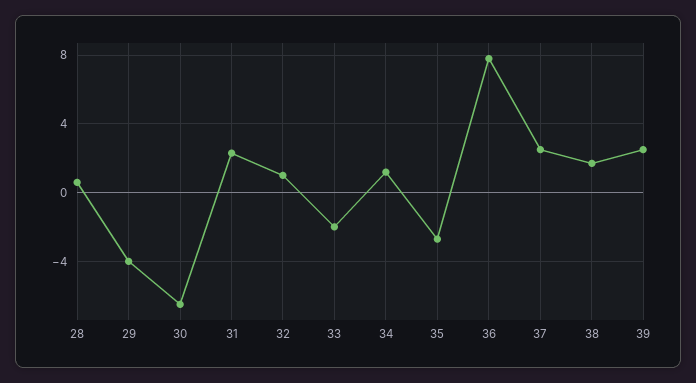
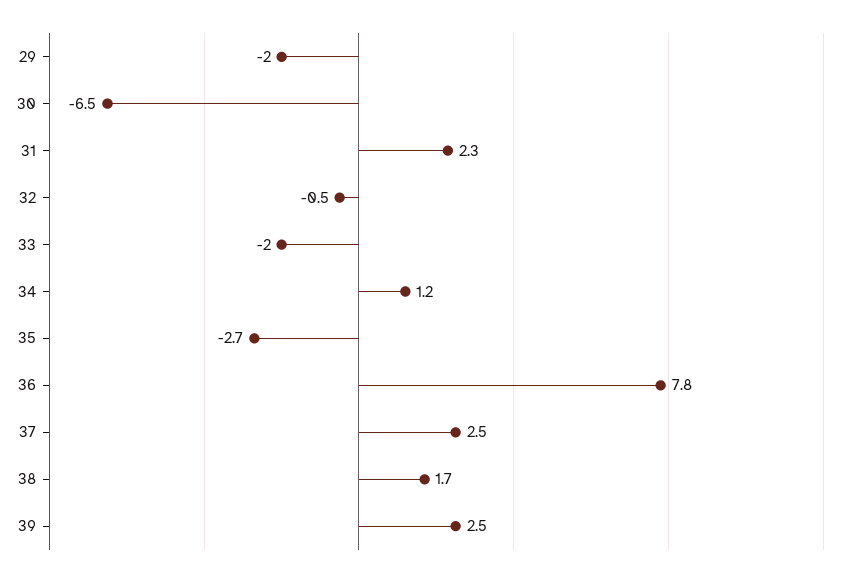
  {
-   "28": 0.5,
-   "29": -4,
+   "29": -2,
    "30": -6.5,
    "31": 2.3,
-   "32": 1,
+   "32": -0.5,
    "33": -2,
    "34": 1.2,
    "35": -2.7,
    "36": 7.8,
    "37": 2.5,
    "38": 1.7,
    "39": 2.5
  }

